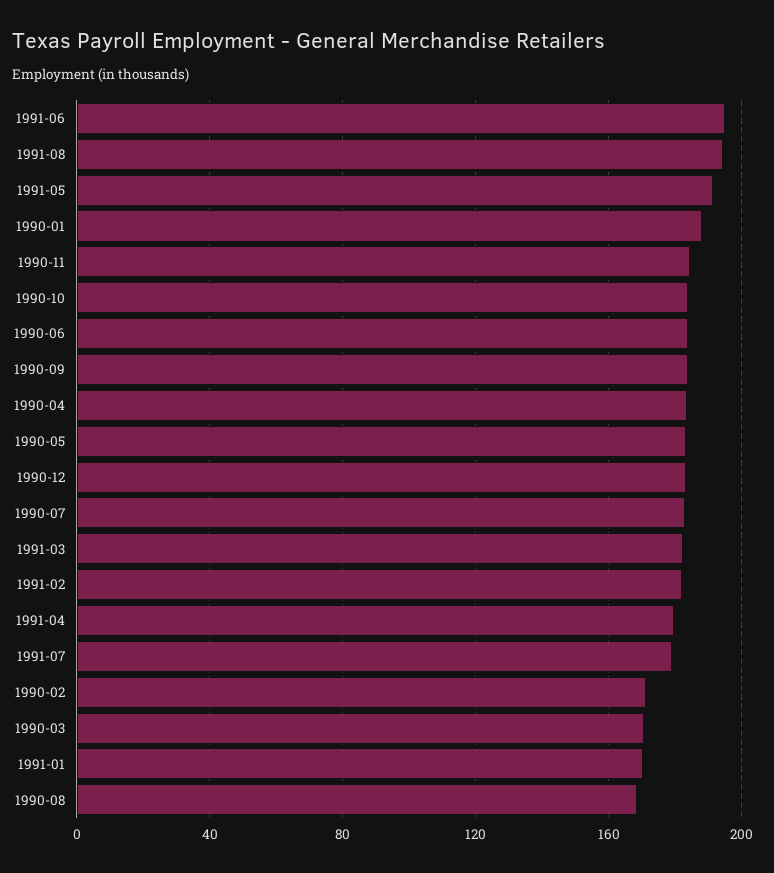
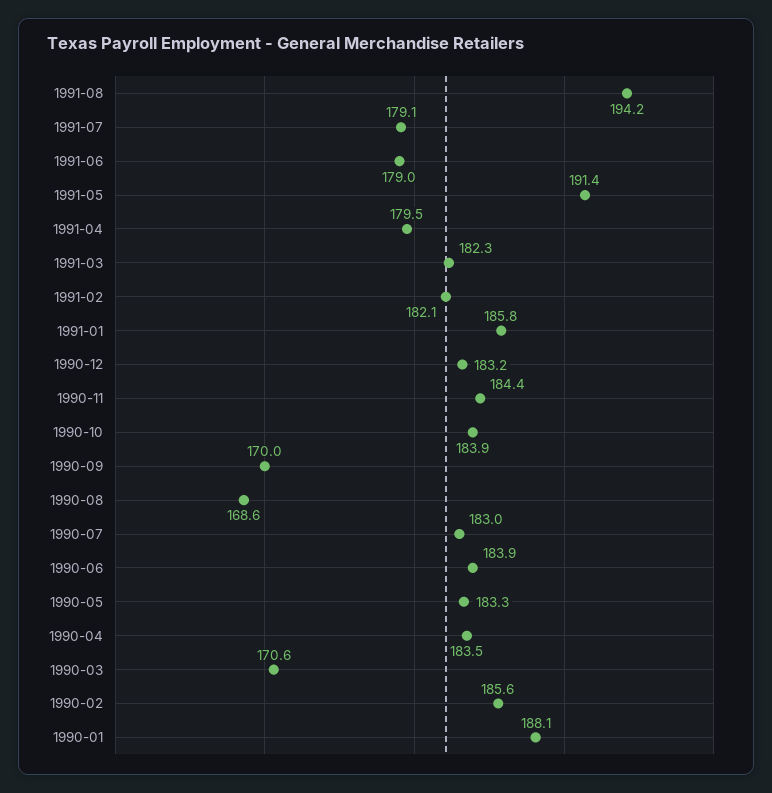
  {
-   "1991-06": 195,
+   "1991-06": 179,
    "1991-08": 194.2,
    "1991-05": 191.4,
    "1990-01": 188.1,
    "1990-11": 184.4,
    "1990-10": 183.9,
    "1990-06": 183.9,
-   "1990-09": 185,
+   "1990-09": 170,
    "1990-04": 183.5,
    "1990-05": 183.3,
    "1990-12": 183.2,
    "1990-07": 183,
    "1991-03": 182.3,
    "1991-02": 182.1,
    "1991-04": 179.5,
    "1991-07": 179.1,
-   "1990-02": 170,
+   "1990-02": 185.6,
    "1990-03": 170.6,
-   "1991-01": 170,
+   "1991-01": 185.8,
    "1990-08": 168.6
  }

